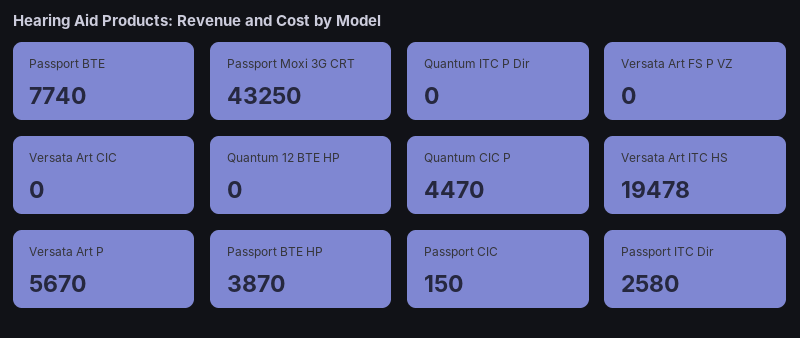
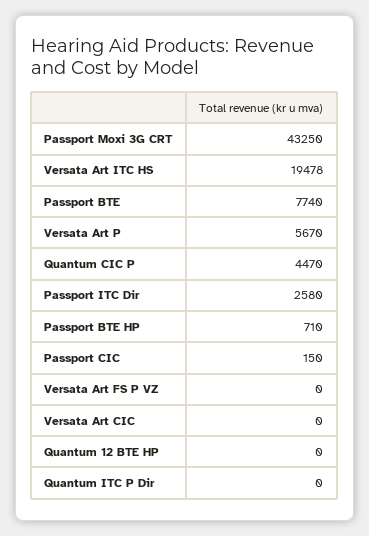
  {
    "Passport BTE": 7740,
    "Passport Moxi 3G CRT": 43250,
    "Quantum ITC P Dir": 0,
    "Versata Art FS P VZ": 0,
    "Versata Art CIC": 0,
    "Quantum 12 BTE HP": 0,
    "Quantum CIC P": 4470,
    "Versata Art ITC HS": 19478,
    "Versata Art P": 5670,
-   "Passport BTE HP": 3870,
+   "Passport BTE HP": 710,
    "Passport CIC": 150,
    "Passport ITC Dir": 2580
  }

